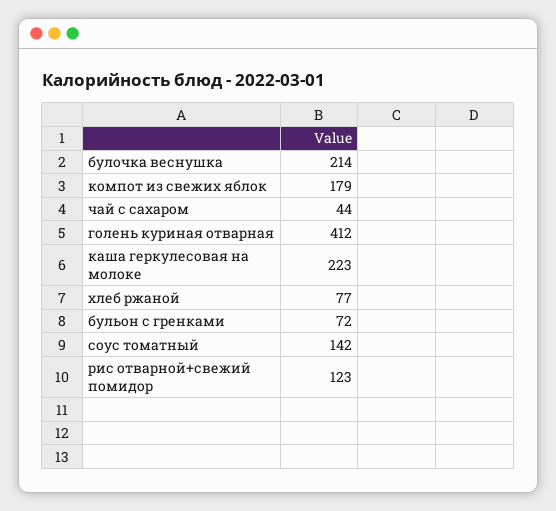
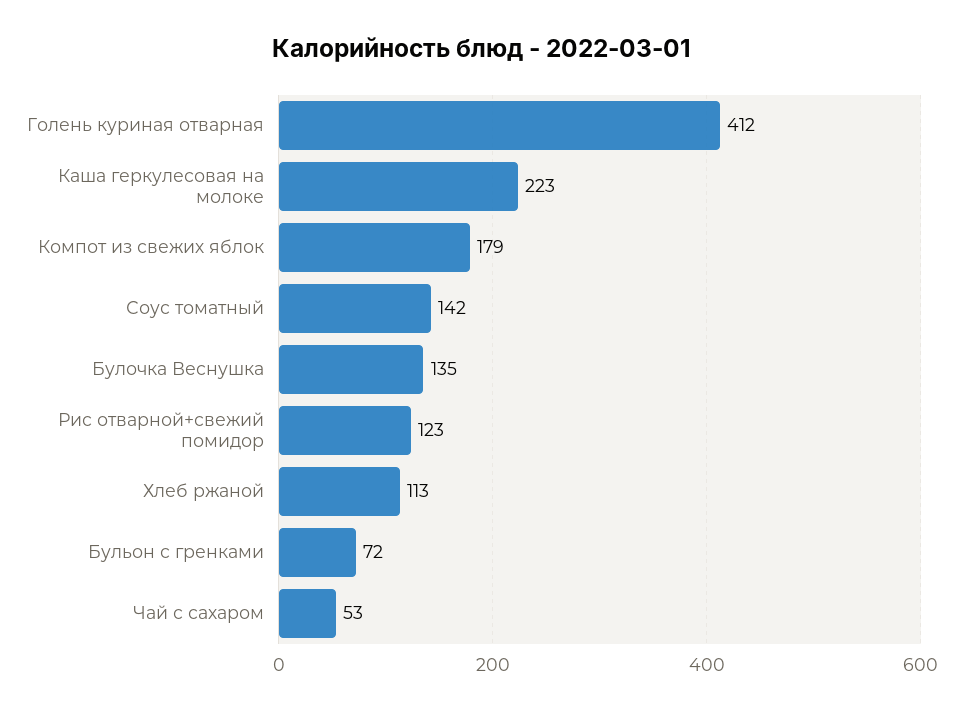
  {
-   "булочка веснушка": 214,
+   "булочка веснушка": 135,
    "компот из свежих яблок": 179,
-   "чай с сахаром": 44,
+   "чай с сахаром": 53,
    "голень куриная отварная": 412,
    "каша геркулесовая на молоке": 223,
-   "хлеб ржаной": 77,
+   "хлеб ржаной": 113,
    "бульон с гренками": 72,
    "соус томатный": 142,
    "рис отварной+свежий помидор": 123
  }

